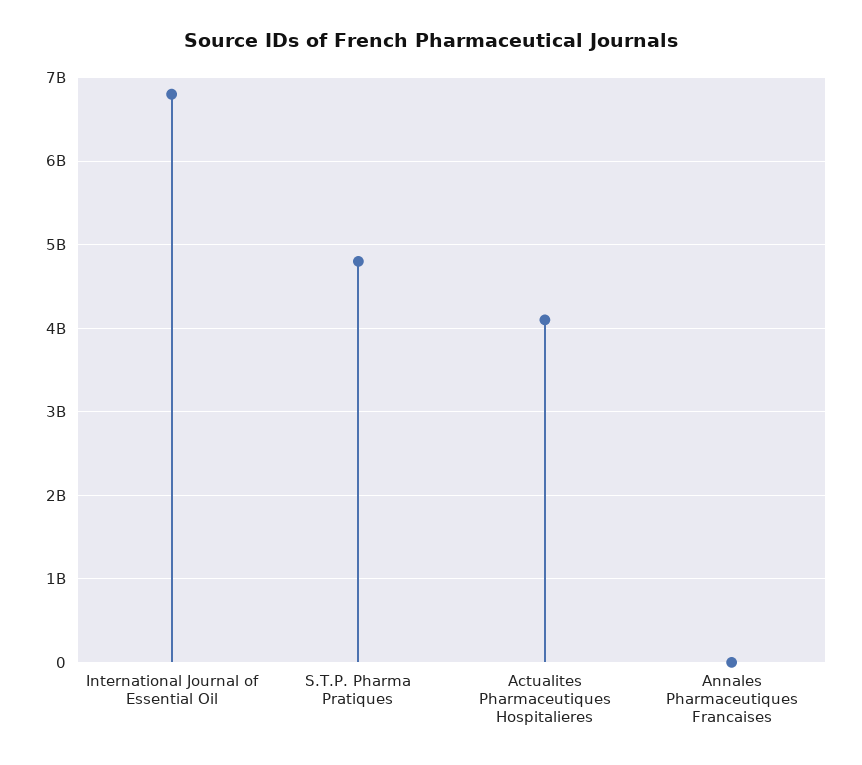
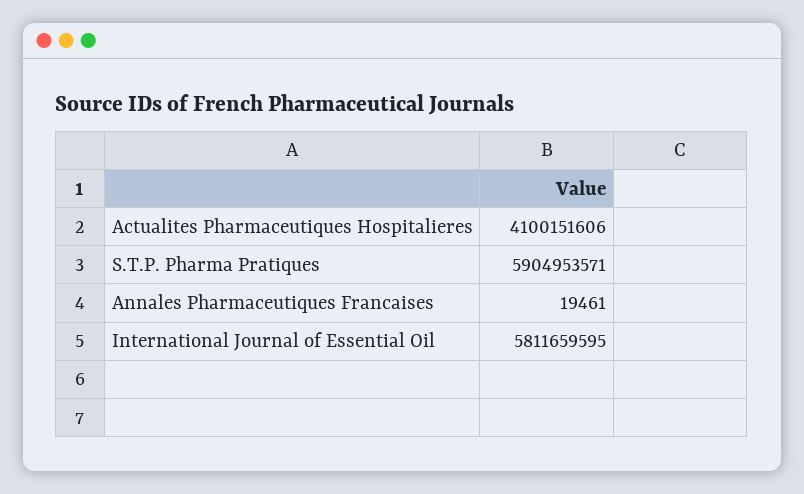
  {
-   "International Journal of Essential Oil": 6800000000,
+   "International Journal of Essential Oil": 5811659595,
-   "S.T.P. Pharma Pratiques": 4800000000,
+   "S.T.P. Pharma Pratiques": 5904953571,
    "Actualites Pharmaceutiques Hospitalieres": 4100151606,
    "Annales Pharmaceutiques Francaises": 19461
  }

